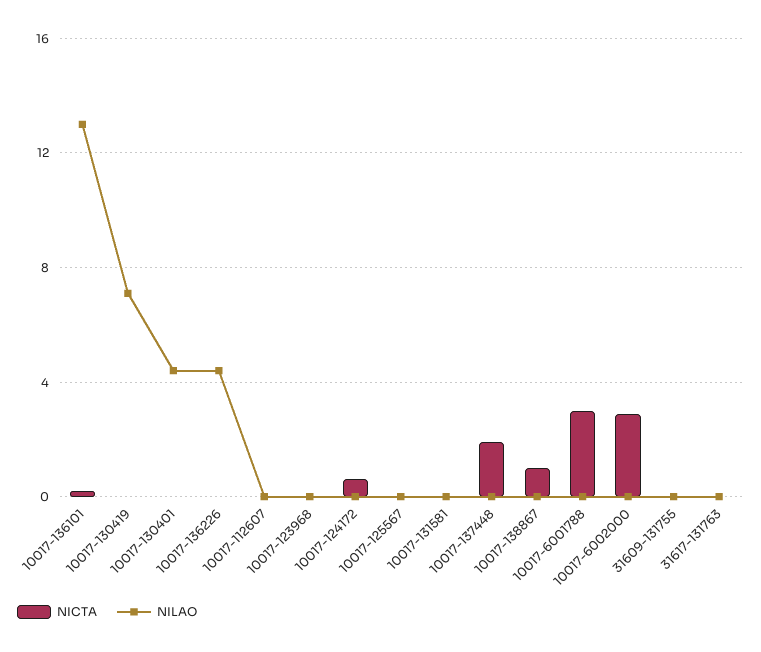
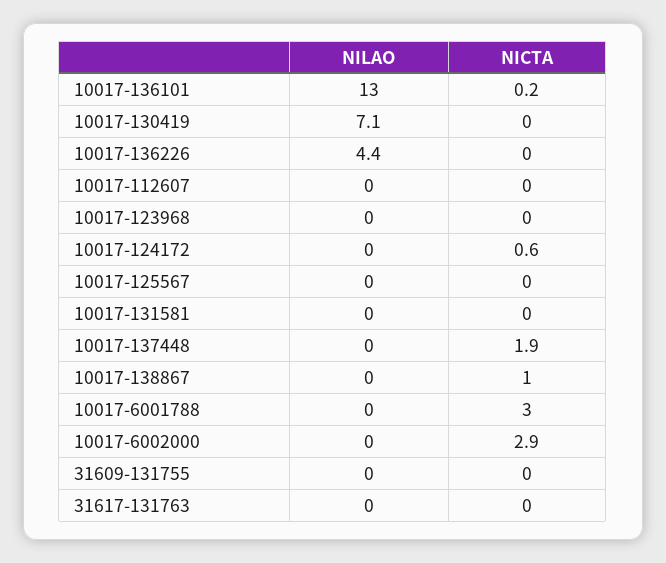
  {
    "NICTA": {
      "10017-136101": 0.2,
      "10017-130419": 0,
-     "10017-130401": 0,
      "10017-136226": 0,
      "10017-112607": 0,
      "10017-123968": 0,
      "10017-124172": 0.6,
      "10017-125567": 0,
      "10017-131581": 0,
      "10017-137448": 1.9,
      "10017-138867": 1,
      "10017-6001788": 3,
      "10017-6002000": 2.9,
      "31609-131755": 0,
      "31617-131763": 0
    },
    "NILAO": {
      "10017-136101": 13,
      "10017-130419": 7.1,
-     "10017-130401": 4.5,
      "10017-136226": 4.4,
      "10017-112607": 0,
      "10017-123968": 0,
      "10017-124172": 0,
      "10017-125567": 0,
      "10017-131581": 0,
      "10017-137448": 0,
      "10017-138867": 0,
      "10017-6001788": 0,
      "10017-6002000": 0,
      "31609-131755": 0,
      "31617-131763": 0
    }
  }

